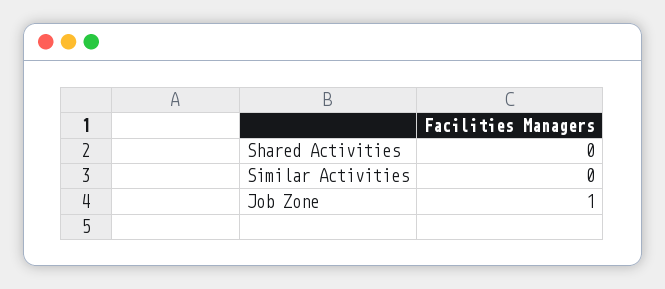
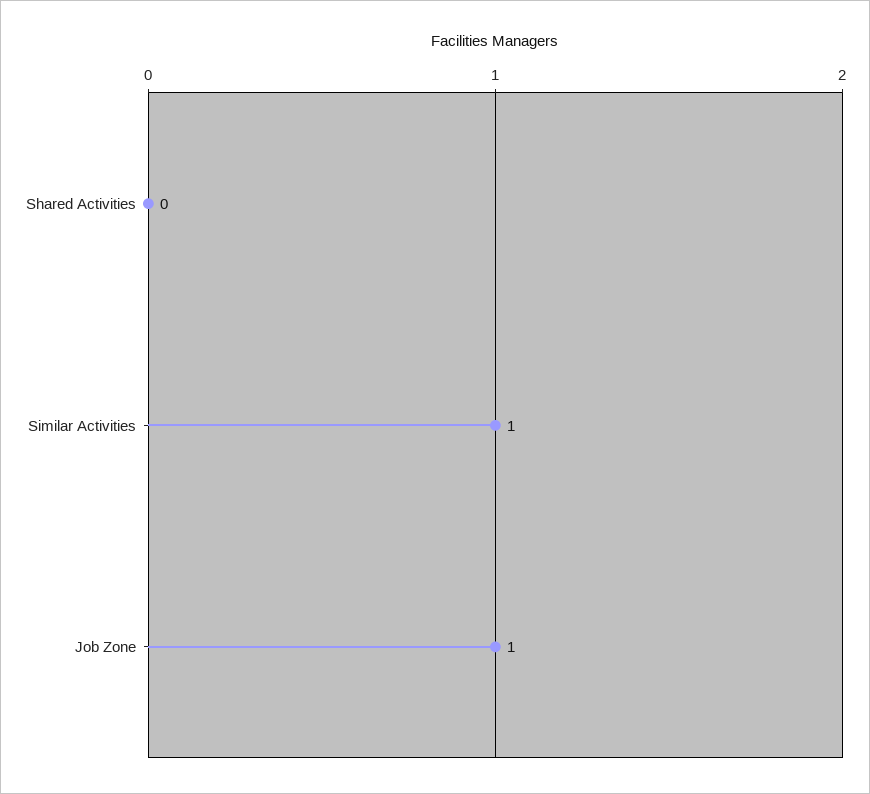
  {
    "Shared Activities": 0,
-   "Similar Activities": 0,
+   "Similar Activities": 1,
    "Job Zone": 1
  }

